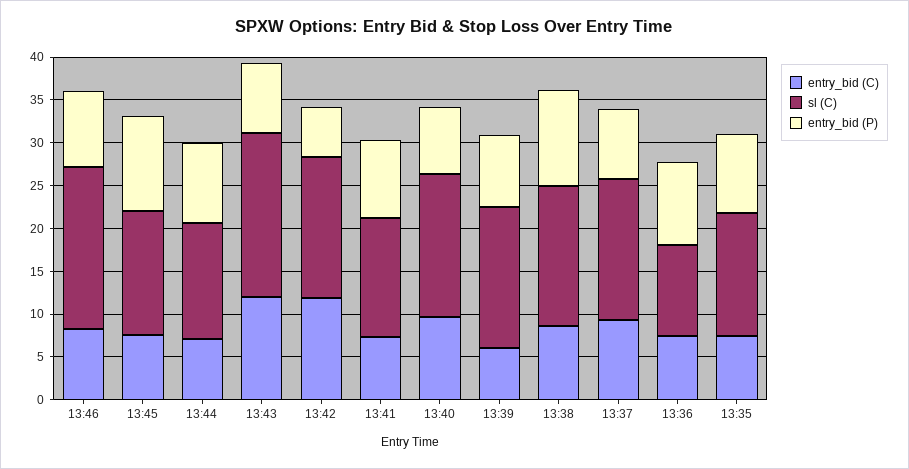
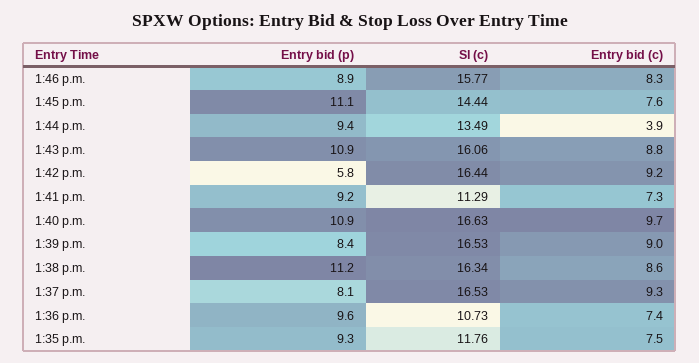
  {
    "entry_bid (C)": {
      "13:46": 8.3,
      "13:45": 7.6,
-     "13:44": 7,
+     "13:44": 3.9,
-     "13:43": 12,
+     "13:43": 8.8,
-     "13:42": 12,
+     "13:42": 9.2,
      "13:41": 7.3,
      "13:40": 9.7,
-     "13:39": 6,
+     "13:39": 9,
      "13:38": 8.6,
      "13:37": 9.3,
      "13:36": 7.4,
      "13:35": 7.5
    },
    "sl (C)": {
-     "13:46": 19,
+     "13:46": 15.77,
      "13:45": 14.44,
      "13:44": 13.49,
-     "13:43": 19,
+     "13:43": 16.06,
      "13:42": 16.44,
-     "13:41": 14,
+     "13:41": 11.29,
      "13:40": 16.63,
      "13:39": 16.53,
      "13:38": 16.34,
      "13:37": 16.53,
      "13:36": 10.73,
-     "13:35": 14
+     "13:35": 11.76
    },
    "entry_bid (P)": {
      "13:46": 8.9,
      "13:45": 11.1,
      "13:44": 9.4,
-     "13:43": 8,
+     "13:43": 10.9,
      "13:42": 5.8,
      "13:41": 9.2,
-     "13:40": 8,
+     "13:40": 10.9,
      "13:39": 8.4,
      "13:38": 11.2,
      "13:37": 8.1,
      "13:36": 9.6,
      "13:35": 9.3
    }
  }

